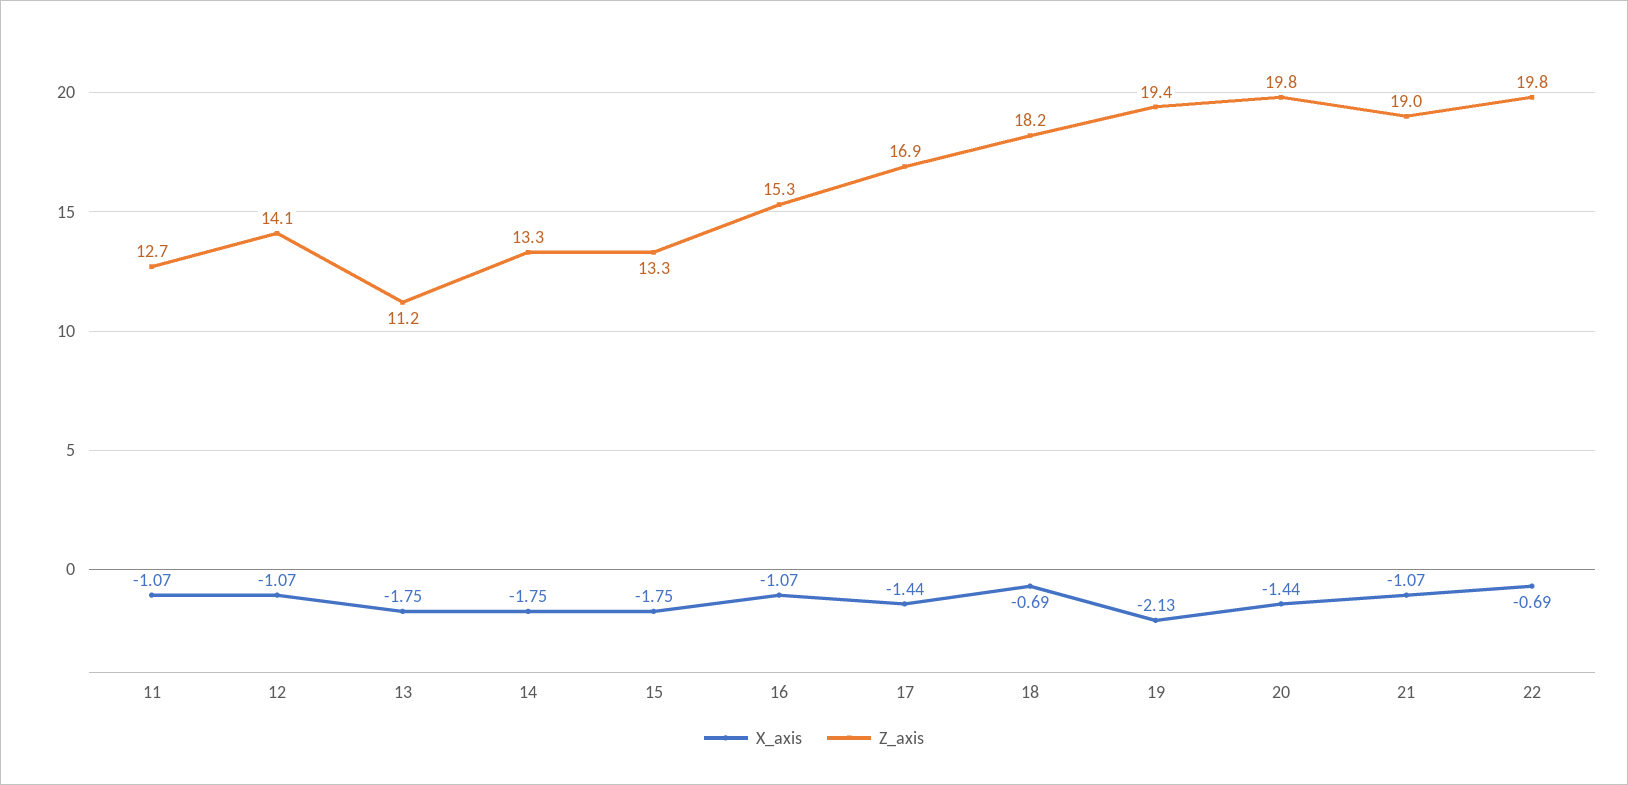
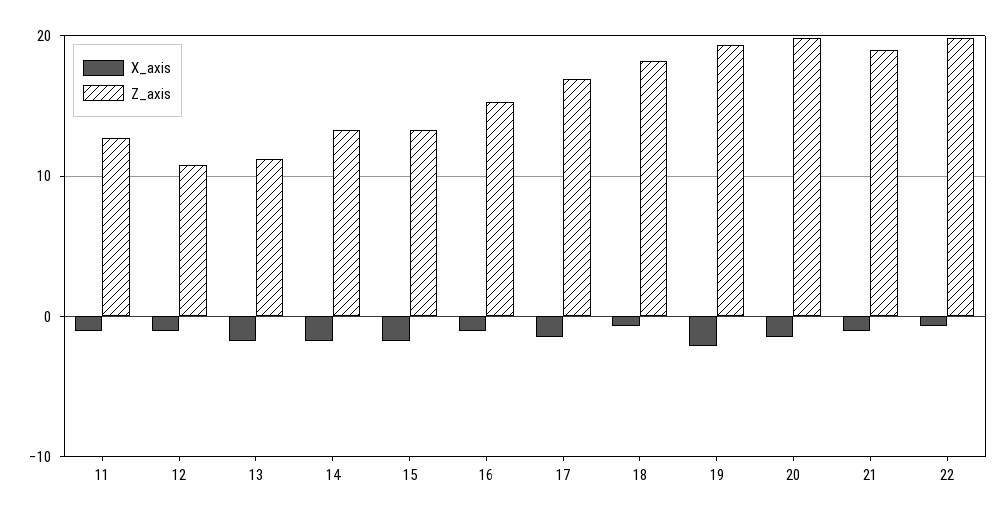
  {
    "X_axis": {
      "11": -1.07,
      "12": -1.07,
      "13": -1.75,
      "14": -1.75,
      "15": -1.75,
      "16": -1.07,
      "17": -1.44,
      "18": -0.69,
      "19": -2.13,
      "20": -1.44,
      "21": -1.07,
      "22": -0.69
    },
    "Z_axis": {
      "11": 12.7,
-     "12": 14.1,
+     "12": 11,
      "13": 11.2,
      "14": 13.3,
      "15": 13.3,
      "16": 15.3,
      "17": 16.9,
      "18": 18.2,
      "19": 19.4,
      "20": 19.8,
      "21": 19,
      "22": 19.8
    }
  }

